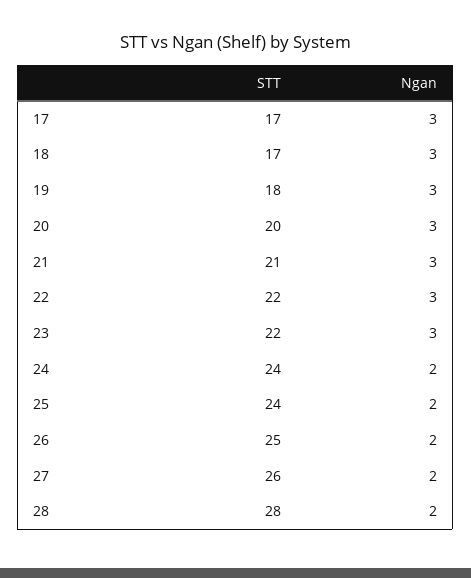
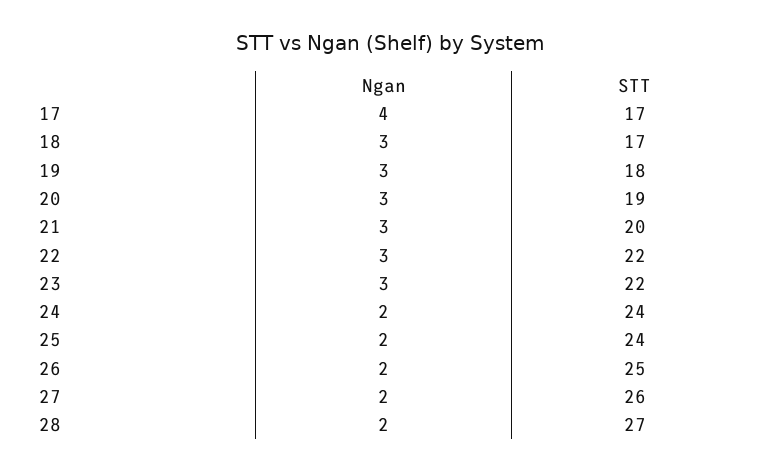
  {
    "STT": {
      "17": 17,
      "18": 17,
      "19": 18,
-     "20": 20,
+     "20": 19,
-     "21": 21,
+     "21": 20,
      "22": 22,
      "23": 22,
      "24": 24,
      "25": 24,
      "26": 25,
      "27": 26,
-     "28": 28
+     "28": 27
    },
    "Ngan": {
-     "17": 3,
+     "17": 4,
      "18": 3,
      "19": 3,
      "20": 3,
      "21": 3,
      "22": 3,
      "23": 3,
      "24": 2,
      "25": 2,
      "26": 2,
      "27": 2,
      "28": 2
    }
  }

